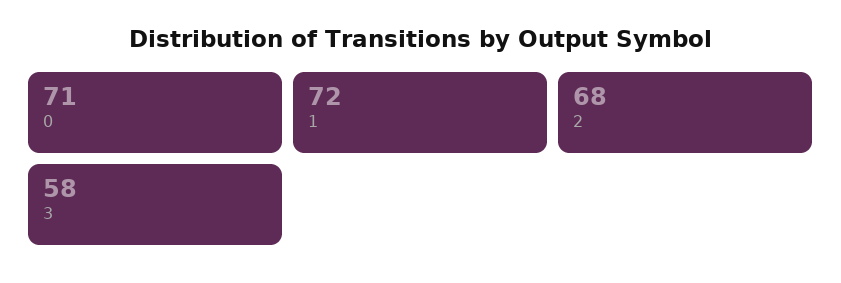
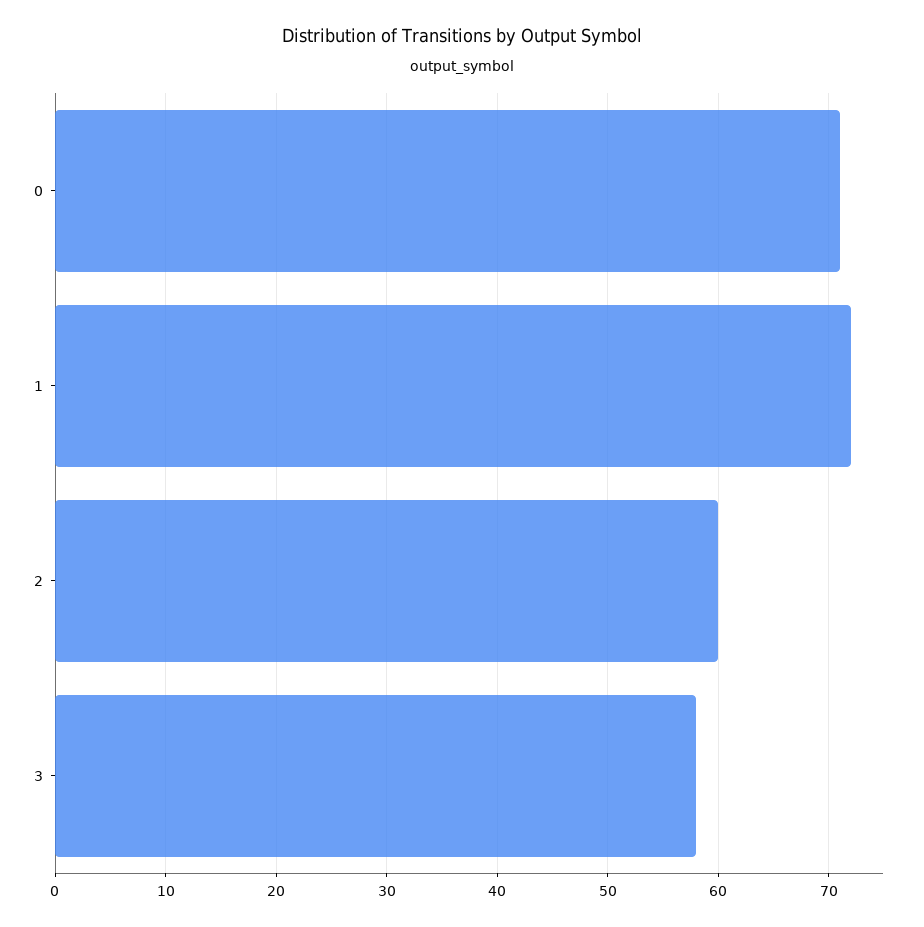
  {
    "0": 71,
    "1": 72,
-   "2": 68,
+   "2": 60,
    "3": 58
  }

